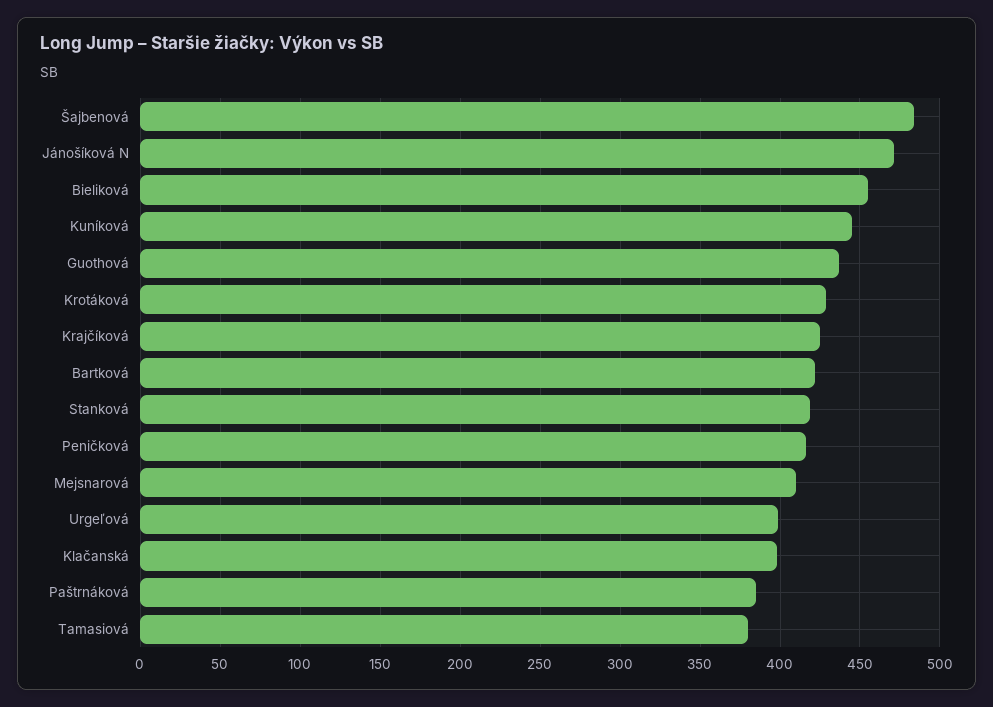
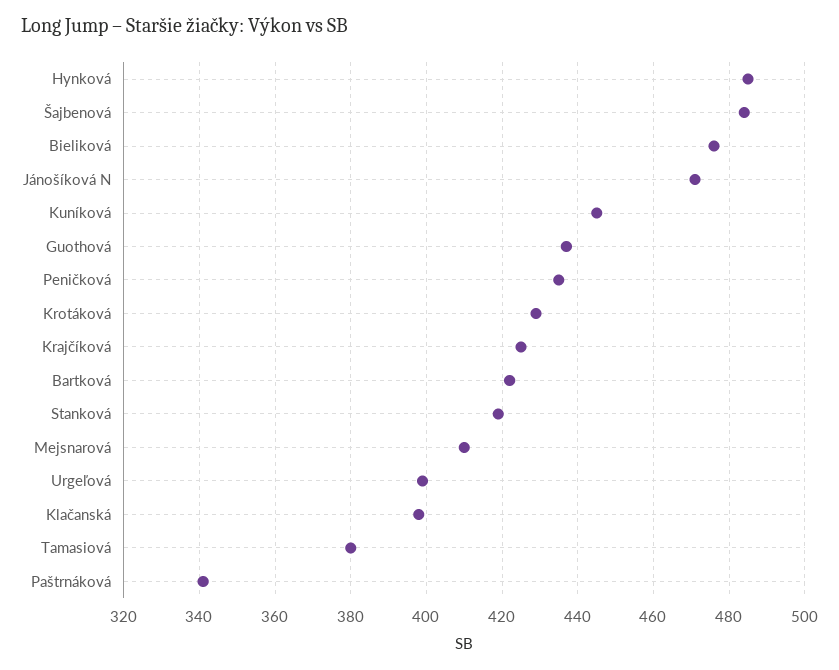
  {
    "Šajbenová": 485,
    "Jánošíková N": 470,
-   "Bieliková": 455,
+   "Bieliková": 475,
    "Kuníková": 445,
    "Guothová": 435,
    "Krotáková": 430,
    "Krajčíková": 425,
    "Bartková": 420,
    "Stanková": 420,
-   "Peničková": 415,
+   "Peničková": 435,
    "Mejsnarová": 410,
    "Urgeľová": 400,
    "Klačanská": 400,
-   "Paštrnáková": 385,
+   "Paštrnáková": 340,
-   "Tamasiová": 380
+   "Tamasiová": 380,
+   "Hynková": 485
  }

